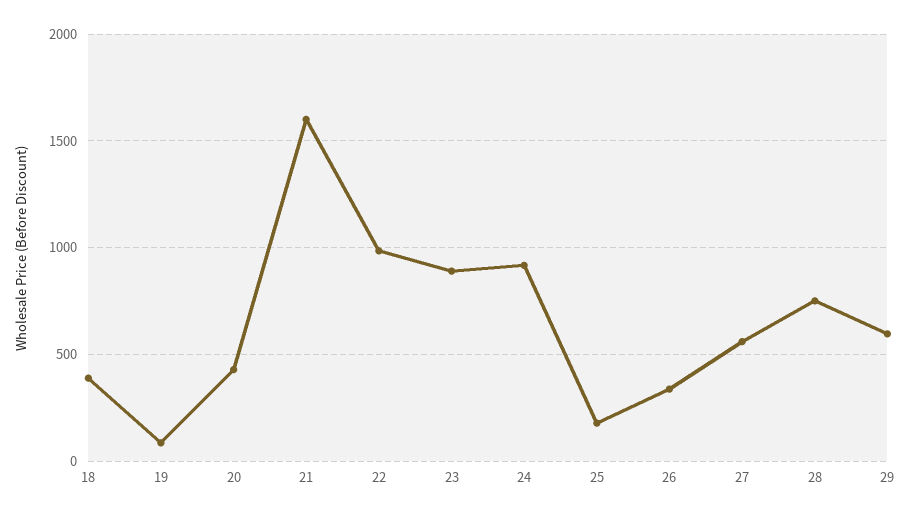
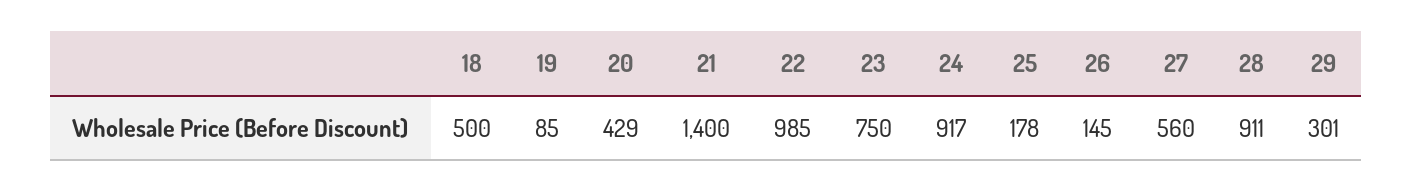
  {
-   "18": 400,
+   "18": 500,
    "19": 85,
    "20": 429,
-   "21": 1600,
+   "21": 1400,
    "22": 985,
-   "23": 900,
+   "23": 750,
    "24": 917,
    "25": 178,
-   "26": 350,
+   "26": 145,
    "27": 560,
-   "28": 750,
+   "28": 911,
-   "29": 600
+   "29": 301
  }

